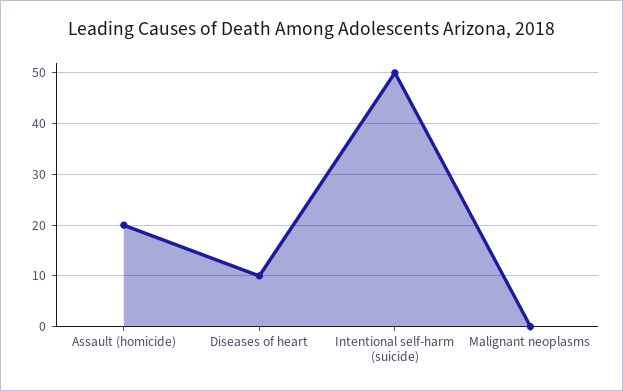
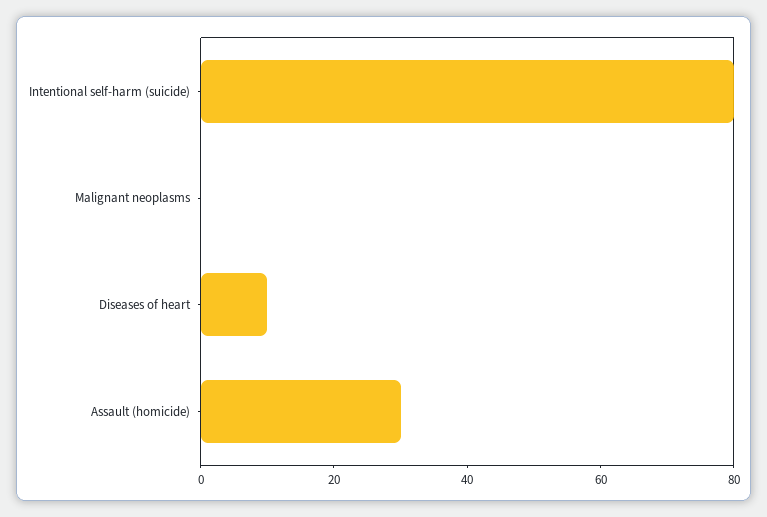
  {
-   "Assault (homicide)": 20,
+   "Assault (homicide)": 30,
    "Diseases of heart": 10,
-   "Intentional self-harm (suicide)": 50,
+   "Intentional self-harm (suicide)": 80,
    "Malignant neoplasms": 0
  }

